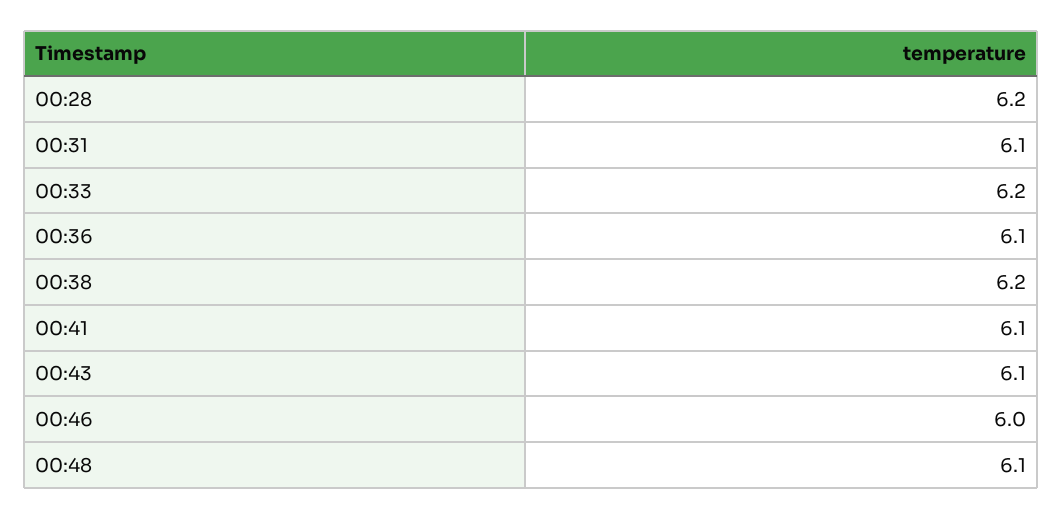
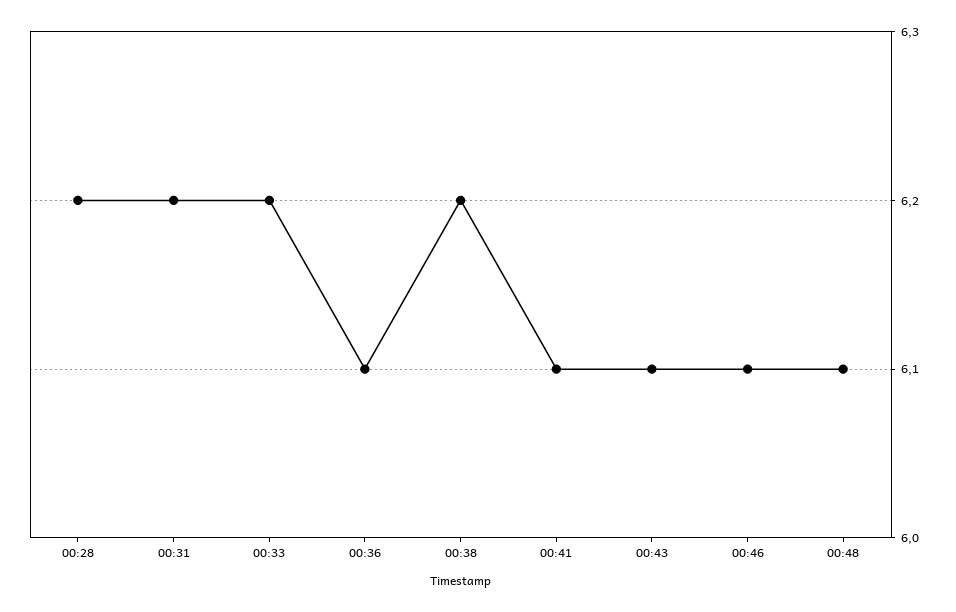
  {
    "00:28": 6.2,
-   "00:31": 6.1,
+   "00:31": 6.2,
    "00:33": 6.2,
    "00:36": 6.1,
    "00:38": 6.2,
    "00:41": 6.1,
    "00:43": 6.1,
-   "00:46": 6,
+   "00:46": 6.1,
    "00:48": 6.1
  }

